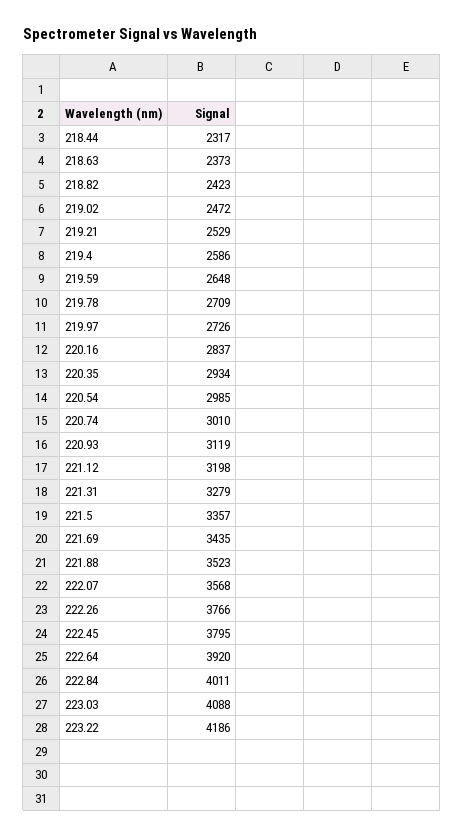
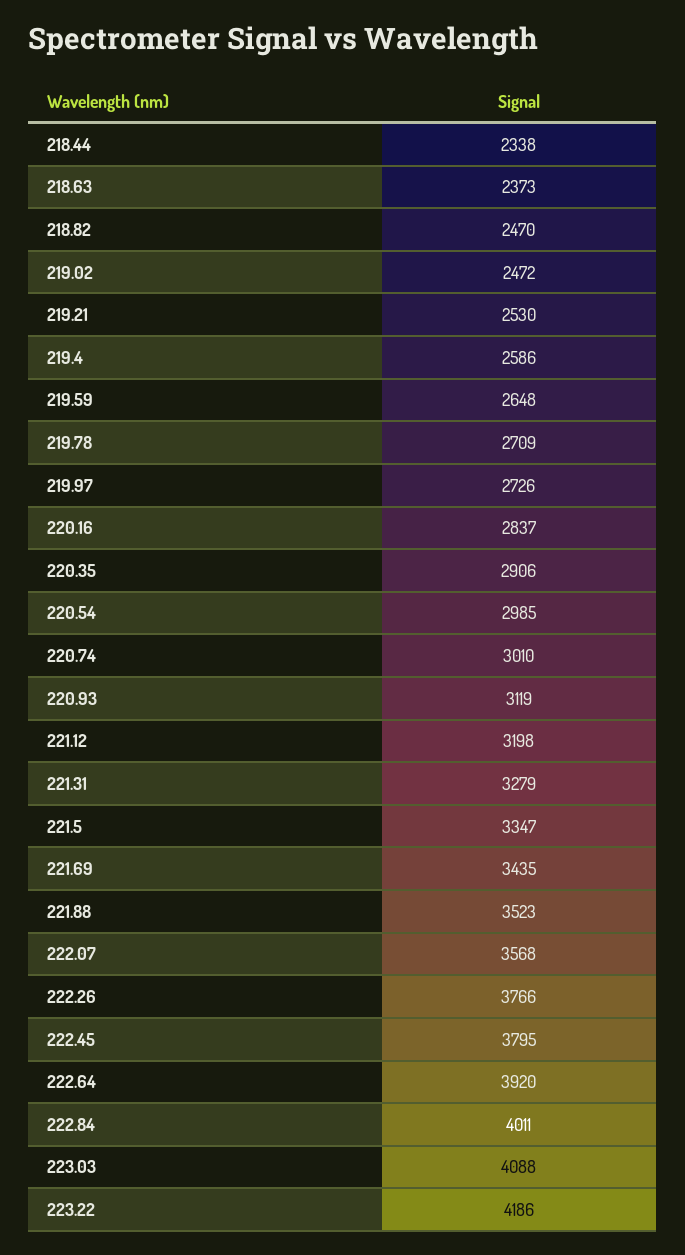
  {
-   "218.44": 2317,
+   "218.44": 2338,
    "218.63": 2373,
-   "218.82": 2423,
+   "218.82": 2470,
    "219.02": 2472,
-   "219.21": 2529,
+   "219.21": 2530,
    "219.4": 2586,
    "219.59": 2648,
    "219.78": 2709,
    "219.97": 2726,
    "220.16": 2837,
-   "220.35": 2934,
+   "220.35": 2906,
    "220.54": 2985,
    "220.74": 3010,
    "220.93": 3119,
    "221.12": 3198,
    "221.31": 3279,
-   "221.5": 3357,
+   "221.5": 3347,
    "221.69": 3435,
    "221.88": 3523,
    "222.07": 3568,
    "222.26": 3766,
    "222.45": 3795,
    "222.64": 3920,
    "222.84": 4011,
    "223.03": 4088,
    "223.22": 4186
  }

